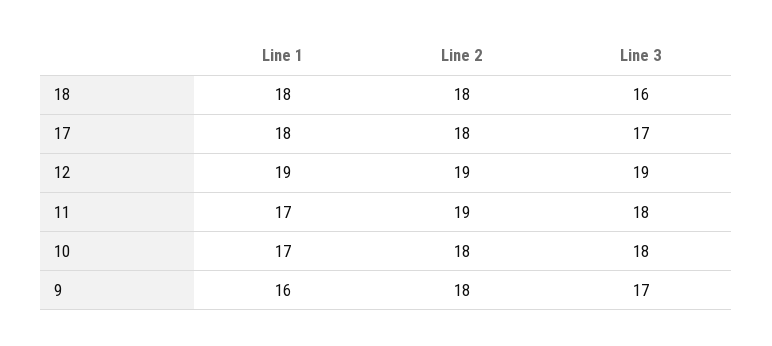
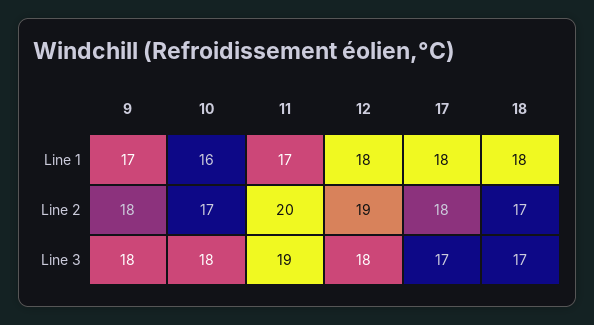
  {
    "Line 1": {
      "18": 18,
      "17": 18,
-     "12": 19,
+     "12": 18,
      "11": 17,
-     "10": 17,
+     "10": 16,
-     "9": 16
+     "9": 17
    },
    "Line 2": {
-     "18": 18,
+     "18": 17,
      "17": 18,
      "12": 19,
-     "11": 19,
+     "11": 20,
-     "10": 18,
+     "10": 17,
      "9": 18
    },
    "Line 3": {
-     "18": 16,
+     "18": 17,
      "17": 17,
-     "12": 19,
+     "12": 18,
-     "11": 18,
+     "11": 19,
      "10": 18,
-     "9": 17
+     "9": 18
    }
  }

